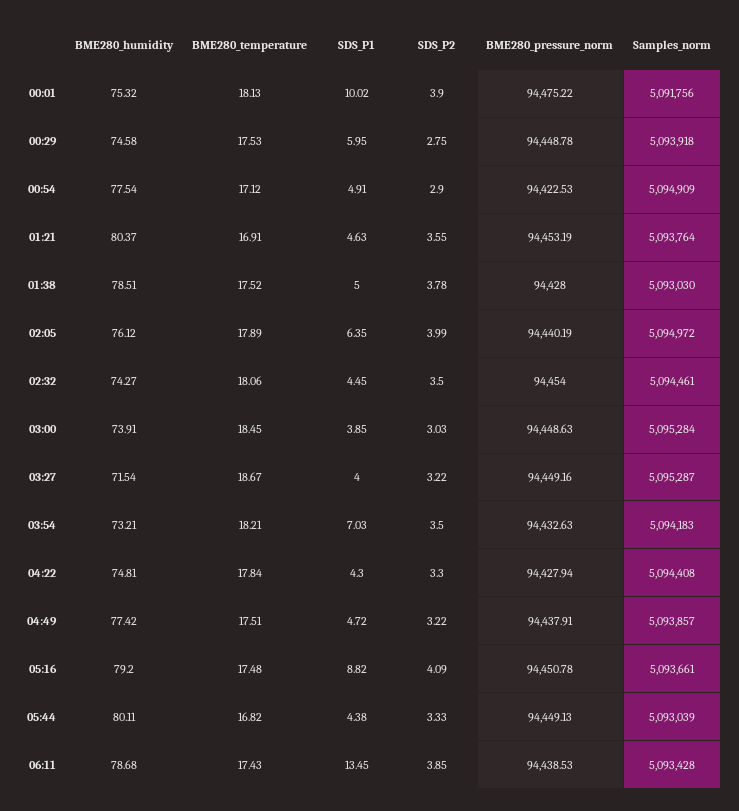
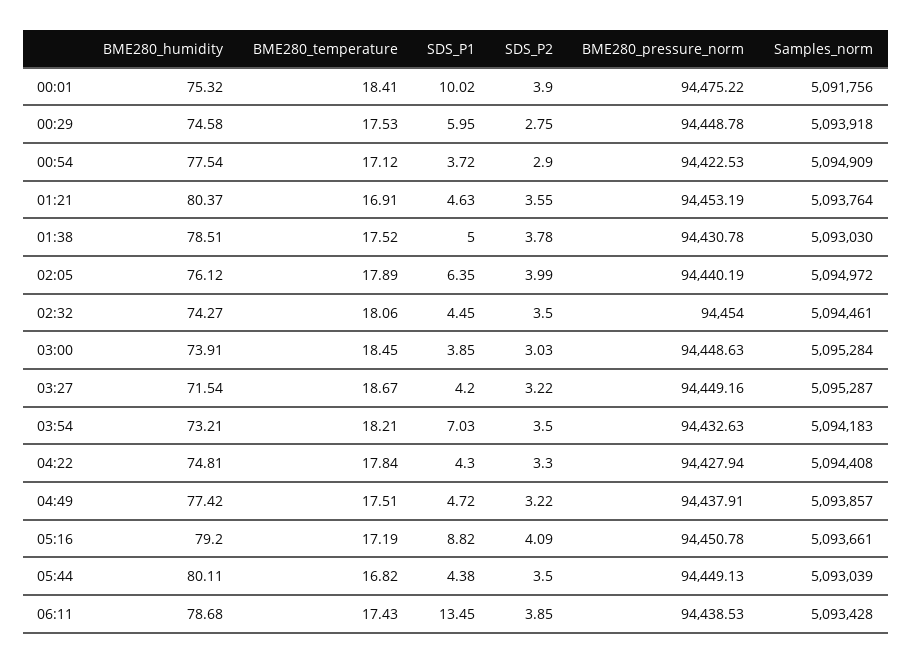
  {
    "BME280_humidity": {
      "00:01": 75.32,
      "00:29": 74.58,
      "00:54": 77.54,
      "01:21": 80.37,
      "01:38": 78.51,
      "02:05": 76.12,
      "02:32": 74.27,
      "03:00": 73.91,
      "03:27": 71.54,
      "03:54": 73.21,
      "04:22": 74.81,
      "04:49": 77.42,
      "05:16": 79.2,
      "05:44": 80.11,
      "06:11": 78.68
    },
    "BME280_temperature": {
-     "00:01": 18.13,
+     "00:01": 18.41,
      "00:29": 17.53,
      "00:54": 17.12,
      "01:21": 16.91,
      "01:38": 17.52,
      "02:05": 17.89,
      "02:32": 18.06,
      "03:00": 18.45,
      "03:27": 18.67,
      "03:54": 18.21,
      "04:22": 17.84,
      "04:49": 17.51,
-     "05:16": 17.48,
+     "05:16": 17.19,
      "05:44": 16.82,
      "06:11": 17.43
    },
    "SDS_P1": {
      "00:01": 10.02,
      "00:29": 5.95,
-     "00:54": 4.91,
+     "00:54": 3.72,
      "01:21": 4.63,
      "01:38": 5,
      "02:05": 6.35,
      "02:32": 4.45,
      "03:00": 3.85,
-     "03:27": 4,
+     "03:27": 4.2,
      "03:54": 7.03,
      "04:22": 4.3,
      "04:49": 4.72,
      "05:16": 8.82,
      "05:44": 4.38,
      "06:11": 13.45
    },
    "SDS_P2": {
      "00:01": 3.9,
      "00:29": 2.75,
      "00:54": 2.9,
      "01:21": 3.55,
      "01:38": 3.78,
      "02:05": 3.99,
      "02:32": 3.5,
      "03:00": 3.03,
      "03:27": 3.22,
      "03:54": 3.5,
      "04:22": 3.3,
      "04:49": 3.22,
      "05:16": 4.09,
-     "05:44": 3.33,
+     "05:44": 3.5,
      "06:11": 3.85
    },
    "BME280_pressure_norm": {
      "00:01": 94475.22,
      "00:29": 94448.78,
      "00:54": 94422.53,
      "01:21": 94453.19,
-     "01:38": 94428,
+     "01:38": 94430.78,
      "02:05": 94440.19,
      "02:32": 94454,
      "03:00": 94448.63,
      "03:27": 94449.16,
      "03:54": 94432.63,
      "04:22": 94427.94,
      "04:49": 94437.91,
      "05:16": 94450.78,
      "05:44": 94449.13,
      "06:11": 94438.53
    },
    "Samples_norm": {
      "00:01": 5091756,
      "00:29": 5093918,
      "00:54": 5094909,
      "01:21": 5093764,
      "01:38": 5093030,
      "02:05": 5094972,
      "02:32": 5094461,
      "03:00": 5095284,
      "03:27": 5095287,
      "03:54": 5094183,
      "04:22": 5094408,
      "04:49": 5093857,
      "05:16": 5093661,
      "05:44": 5093039,
      "06:11": 5093428
    }
  }

